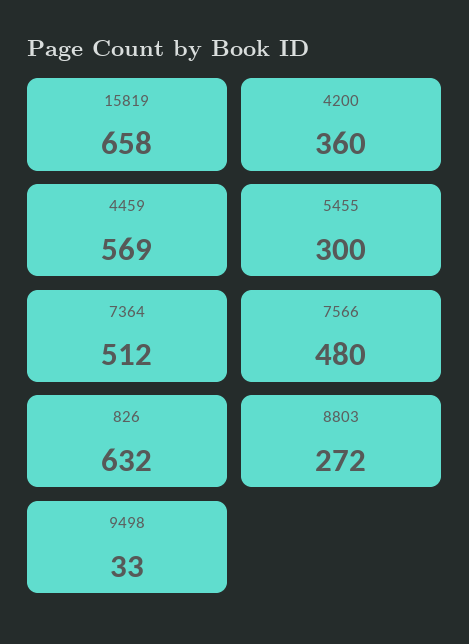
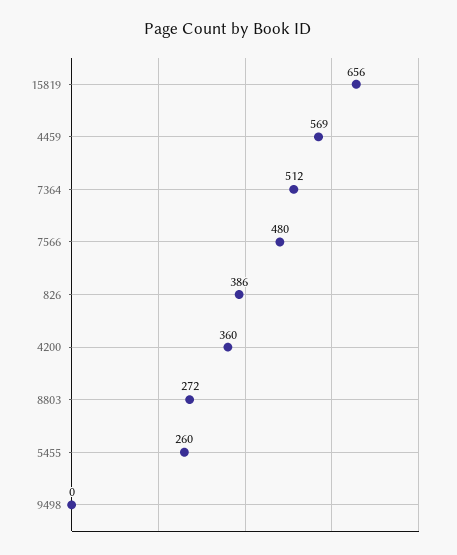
  {
-   "15819": 658,
+   "15819": 656,
    "4200": 360,
    "4459": 569,
-   "5455": 300,
+   "5455": 260,
    "7364": 512,
    "7566": 480,
-   "826": 632,
+   "826": 386,
    "8803": 272,
-   "9498": 33
+   "9498": 0
  }

